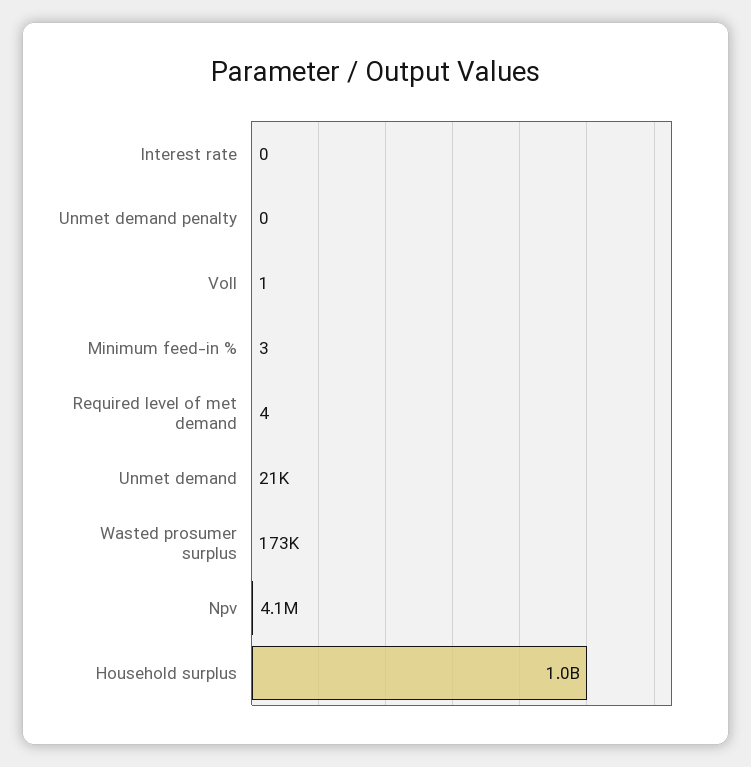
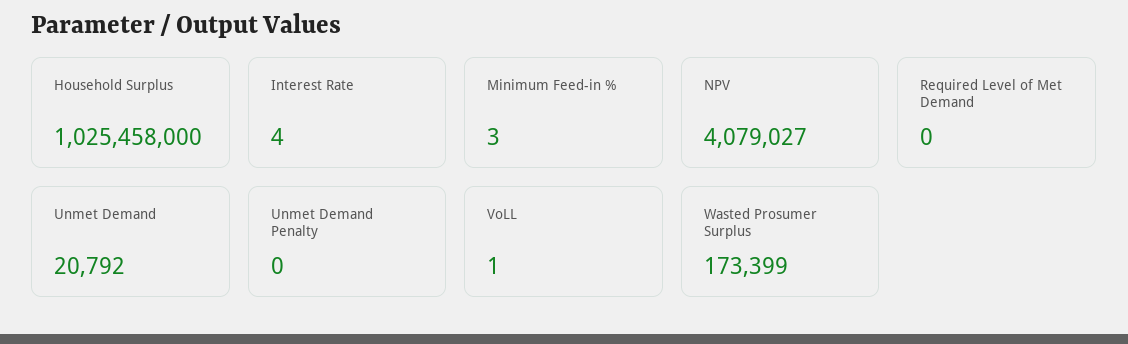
  {
-   "Interest rate": 0,
+   "Interest rate": 4,
    "Unmet demand penalty": 0,
    "Voll": 1,
    "Minimum feed-in %": 3,
-   "Required level of met demand": 4,
+   "Required level of met demand": 0,
    "Unmet demand": 20792,
    "Wasted prosumer surplus": 173399,
    "Npv": 4079027,
    "Household surplus": 1025458000
  }

